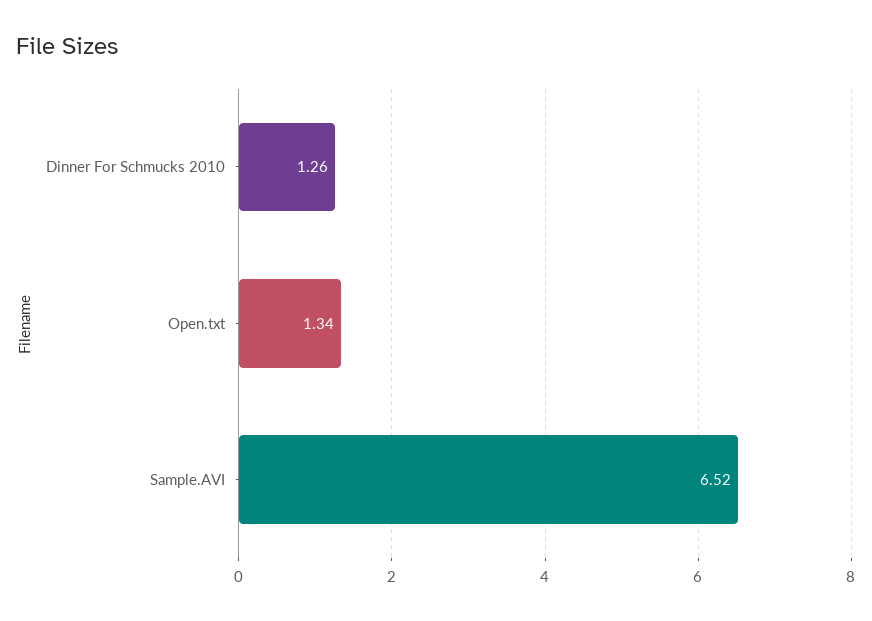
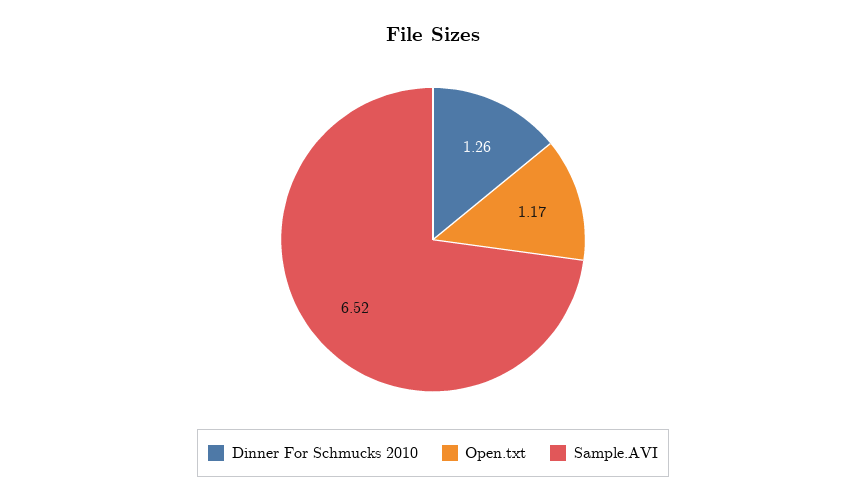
  {
    "Dinner For Schmucks 2010": 1.26,
-   "Open.txt": 1.34,
+   "Open.txt": 1.17,
    "Sample.AVI": 6.52
  }

